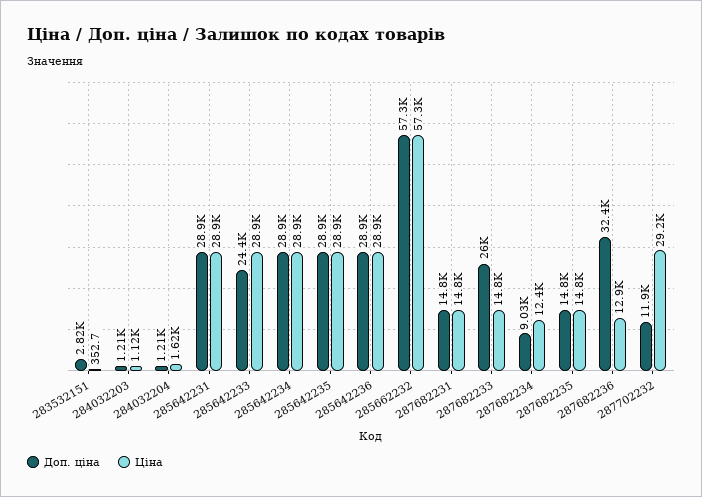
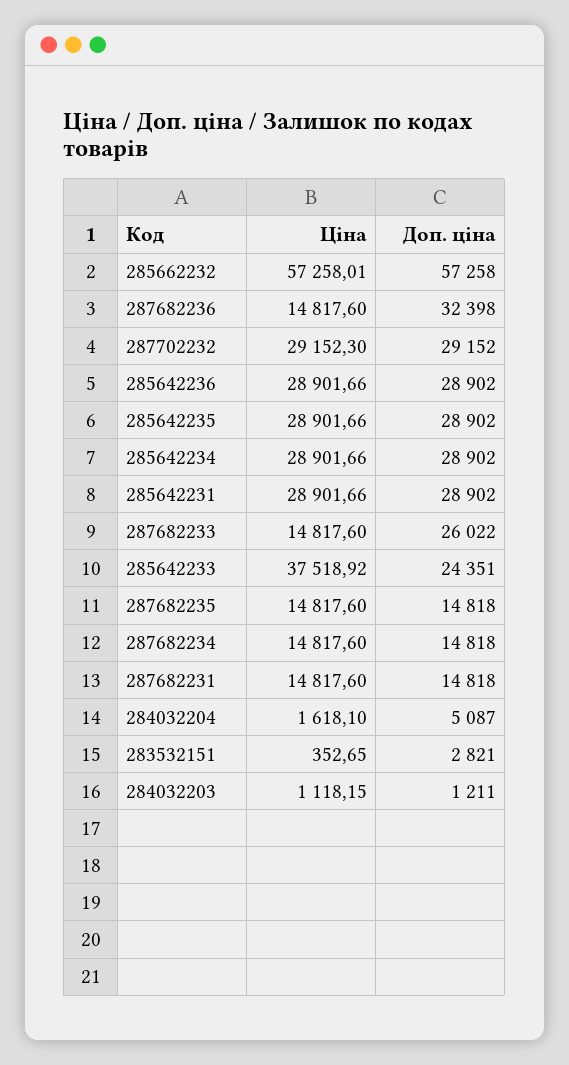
  {
    "Доп. ціна": {
      "283532151": 2821,
      "284032203": 1211,
-     "284032204": 1210,
+     "284032204": 5087,
      "285642231": 28902,
      "285642233": 24351,
      "285642234": 28902,
      "285642235": 28902,
      "285642236": 28902,
      "285662232": 57258,
      "287682231": 14818,
      "287682233": 26022,
-     "287682234": 9030,
+     "287682234": 14818,
      "287682235": 14818,
      "287682236": 32398,
-     "287702232": 11900
+     "287702232": 29152
    },
    "Ціна": {
      "283532151": 352.65,
      "284032203": 1118.15,
      "284032204": 1618.1,
      "285642231": 28901.66,
-     "285642233": 28900,
+     "285642233": 37518.92,
      "285642234": 28901.66,
      "285642235": 28901.66,
      "285642236": 28901.66,
      "285662232": 57258.01,
      "287682231": 14817.6,
      "287682233": 14817.6,
-     "287682234": 12400,
+     "287682234": 14817.6,
      "287682235": 14817.6,
-     "287682236": 12900,
+     "287682236": 14817.6,
      "287702232": 29152.3
    }
  }

